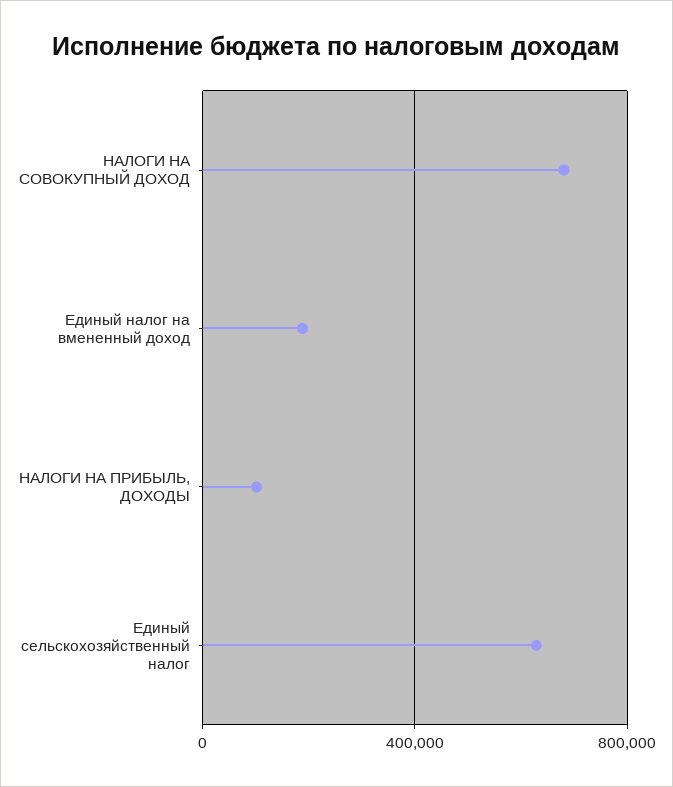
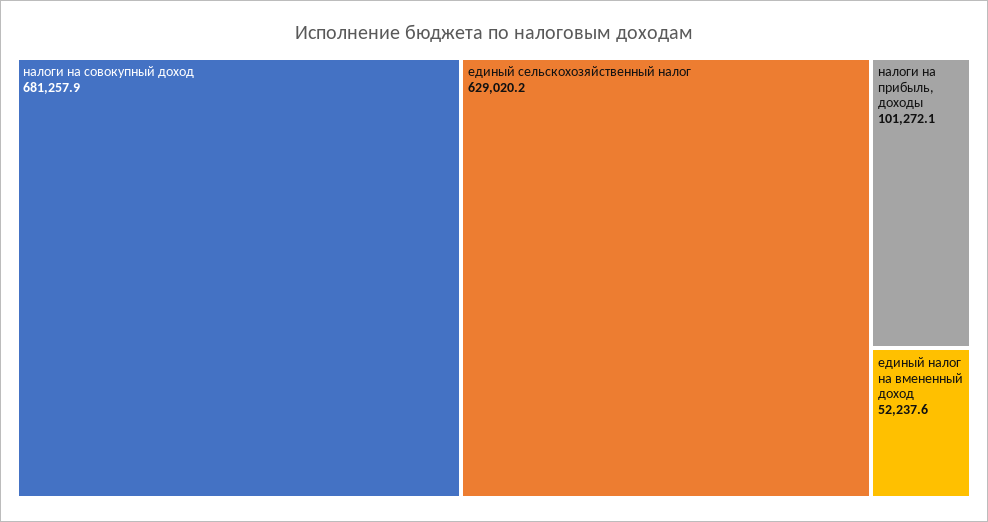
  {
    "НАЛОГИ НА СОВОКУПНЫЙ ДОХОД": 681257.9,
-   "Единый налог на вмененный доход": 200000,
+   "Единый налог на вмененный доход": 52237.6,
    "НАЛОГИ НА ПРИБЫЛЬ, ДОХОДЫ": 101272.1,
    "Единый сельскохозяйственный налог": 629020.2
  }

